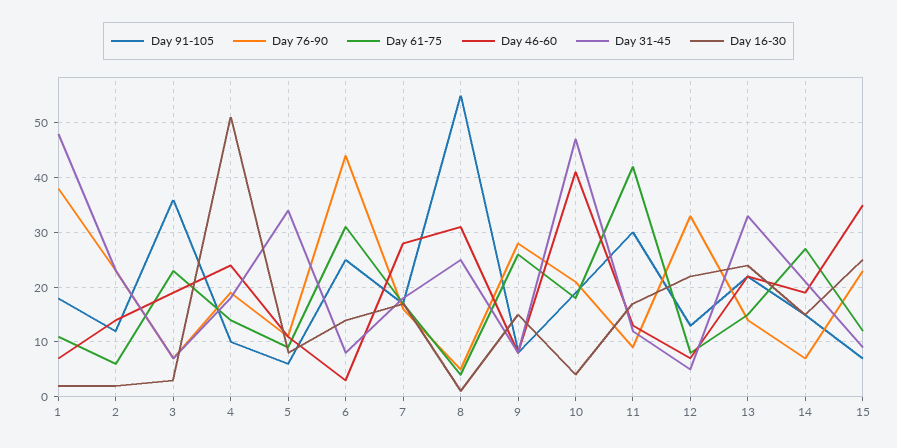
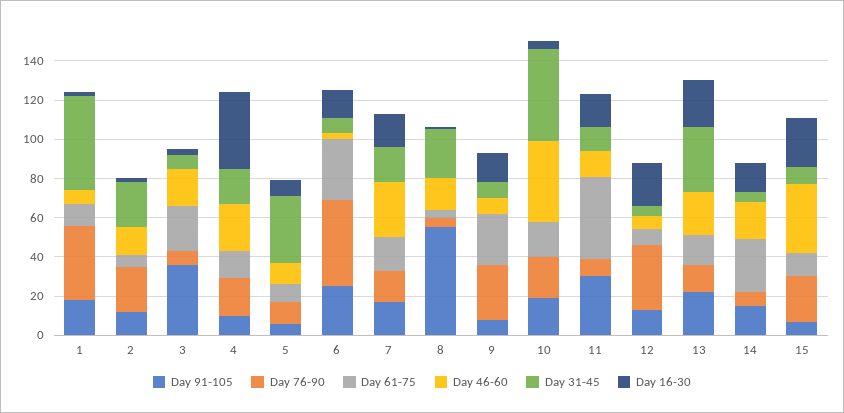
  {
    "Day 91-105": {
      "1": 20,
      "2": 10,
      "3": 35,
      "4": 10,
      "5": 5,
      "6": 25,
      "7": 15,
      "8": 55,
      "9": 10,
      "10": 20,
      "11": 30,
      "12": 15,
      "13": 20,
      "14": 15,
      "15": 5
    },
    "Day 76-90": {
      "1": 40,
      "2": 25,
      "3": 5,
      "4": 20,
      "5": 10,
      "6": 45,
      "7": 15,
      "8": 5,
      "9": 30,
      "10": 20,
      "11": 10,
      "12": 35,
      "13": 15,
      "14": 5,
      "15": 25
    },
    "Day 61-75": {
      "1": 10,
      "2": 5,
      "3": 25,
      "4": 15,
      "5": 10,
      "6": 30,
      "7": 15,
      "8": 5,
      "9": 25,
      "10": 20,
      "11": 40,
      "12": 10,
      "13": 15,
      "14": 25,
      "15": 10
    },
    "Day 46-60": {
      "1": 5,
      "2": 15,
      "3": 20,
      "4": 25,
      "5": 10,
      "6": 5,
      "7": 30,
-     "8": 30,
+     "8": 15,
      "9": 10,
      "10": 40,
      "11": 15,
      "12": 5,
      "13": 20,
      "14": 20,
      "15": 35
    },
    "Day 31-45": {
      "1": 50,
      "2": 25,
      "3": 5,
      "4": 20,
      "5": 35,
      "6": 10,
      "7": 20,
      "8": 25,
      "9": 10,
      "10": 45,
      "11": 10,
      "12": 5,
      "13": 35,
-     "14": 20,
+     "14": 5,
      "15": 10
    },
    "Day 16-30": {
      "1": 0,
      "2": 0,
      "3": 5,
-     "4": 50,
+     "4": 40,
      "5": 10,
      "6": 15,
      "7": 15,
      "8": 0,
      "9": 15,
      "10": 5,
      "11": 15,
      "12": 20,
      "13": 25,
      "14": 15,
      "15": 25
    }
  }

